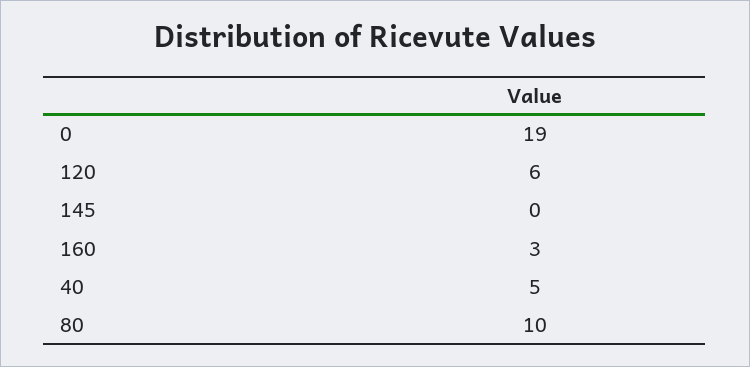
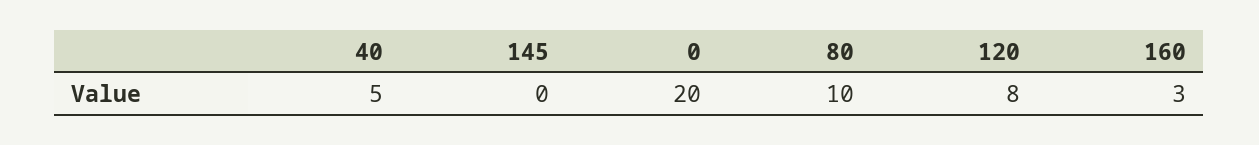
  {
-   "0": 19,
+   "0": 20,
-   "120": 6,
+   "120": 8,
    "145": 0,
    "160": 3,
    "40": 5,
    "80": 10
  }

